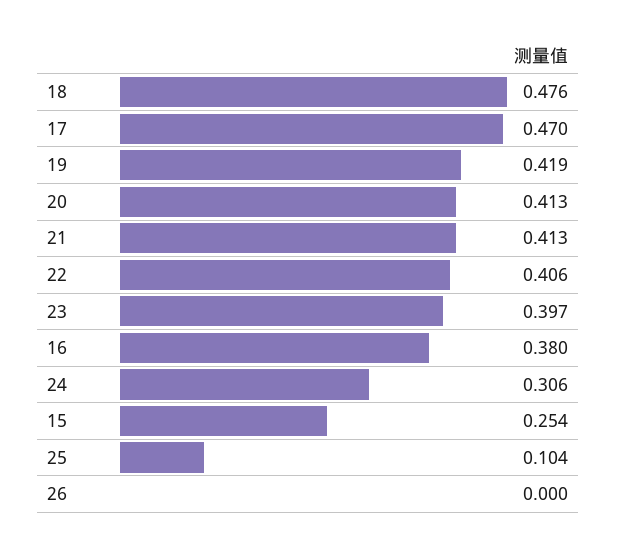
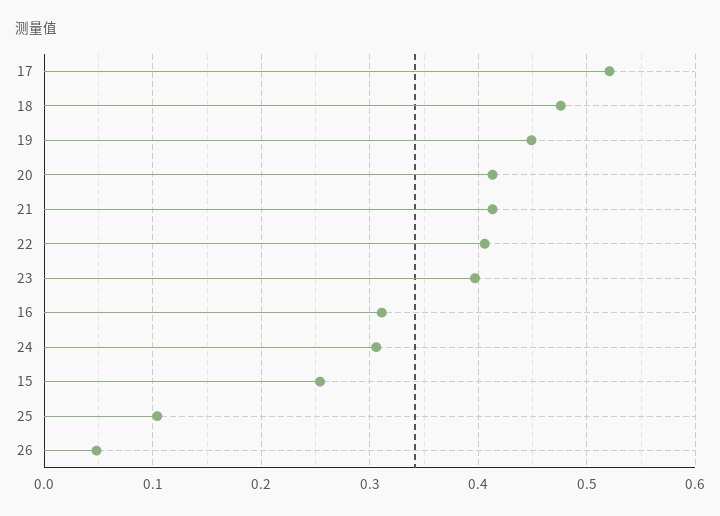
  {
    "18": 0.476,
-   "17": 0.47,
+   "17": 0.52,
-   "19": 0.419,
+   "19": 0.45,
    "20": 0.413,
    "21": 0.413,
    "22": 0.406,
    "23": 0.397,
-   "16": 0.38,
+   "16": 0.31,
    "24": 0.306,
    "15": 0.254,
    "25": 0.104,
-   "26": 0
+   "26": 0.05
  }

